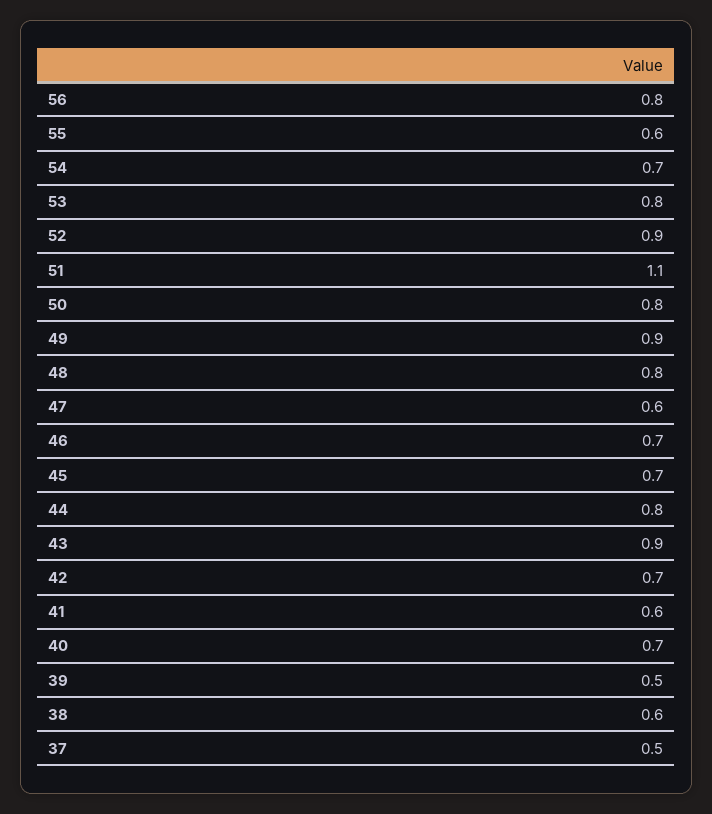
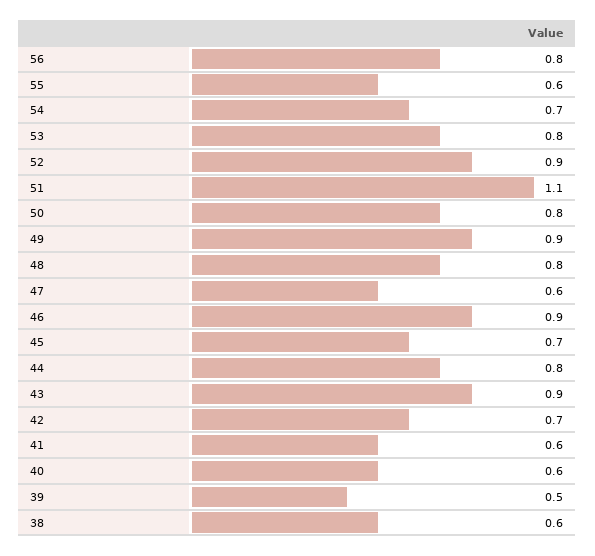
  {
    "56": 0.8,
    "55": 0.6,
    "54": 0.7,
    "53": 0.8,
    "52": 0.9,
    "51": 1.1,
    "50": 0.8,
    "49": 0.9,
    "48": 0.8,
    "47": 0.6,
-   "46": 0.7,
+   "46": 0.9,
    "45": 0.7,
    "44": 0.8,
    "43": 0.9,
    "42": 0.7,
    "41": 0.6,
-   "40": 0.7,
+   "40": 0.6,
    "39": 0.5,
-   "38": 0.6,
+   "38": 0.6
-   "37": 0.5
  }

